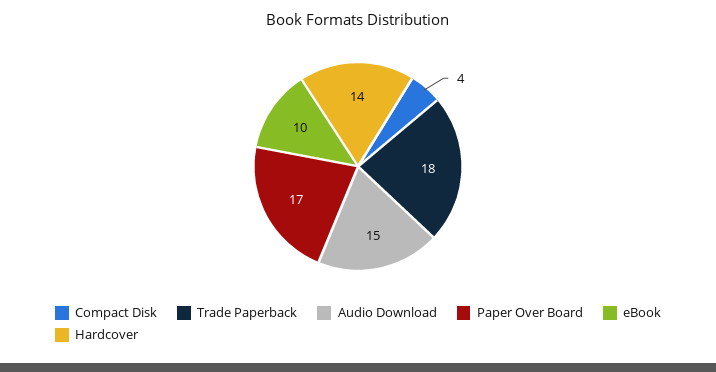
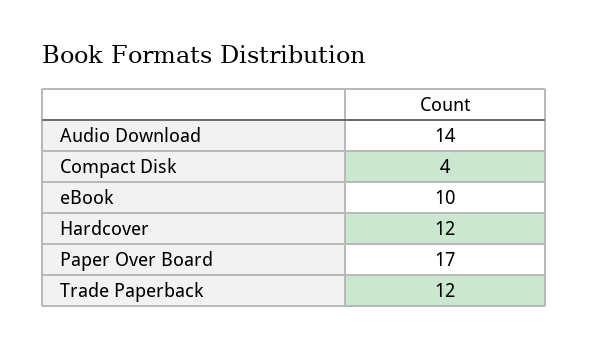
  {
    "Compact Disk": 4,
-   "Trade Paperback": 18,
+   "Trade Paperback": 12,
-   "Audio Download": 15,
+   "Audio Download": 14,
    "Paper Over Board": 17,
    "eBook": 10,
-   "Hardcover": 14
+   "Hardcover": 12
  }

